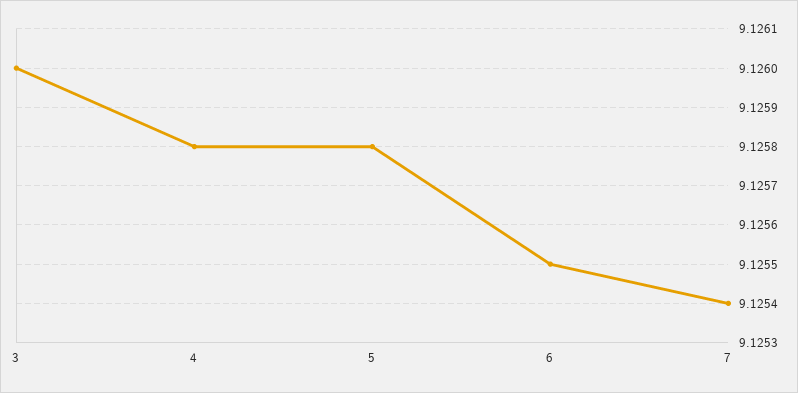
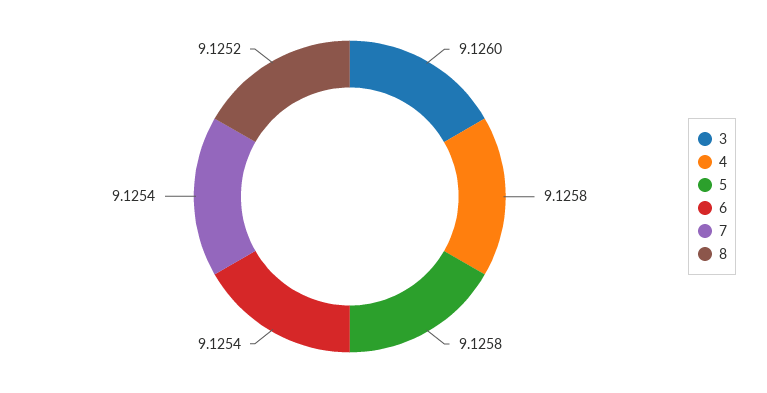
  {
    "3": 9.126,
    "4": 9.1258,
    "5": 9.1258,
-   "6": 9.1255,
+   "6": 9.1254,
-   "7": 9.1254
+   "7": 9.1254,
+   "8": 9.1252
  }

